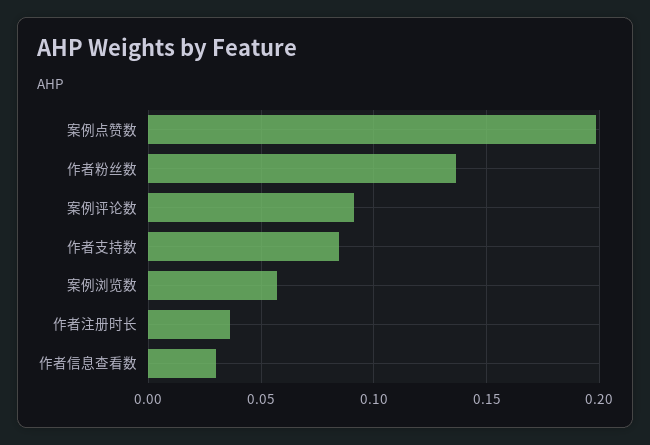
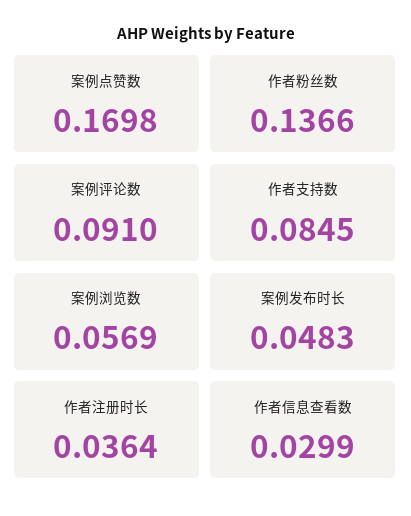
  {
-   "案例点赞数": 0.2,
+   "案例点赞数": 0.1698,
    "作者粉丝数": 0.1366,
    "案例评论数": 0.091,
    "作者支持数": 0.0845,
    "案例浏览数": 0.0569,
    "作者注册时长": 0.0364,
-   "作者信息查看数": 0.0299
+   "作者信息查看数": 0.0299,
+   "案例发布时长": 0.0483
  }

